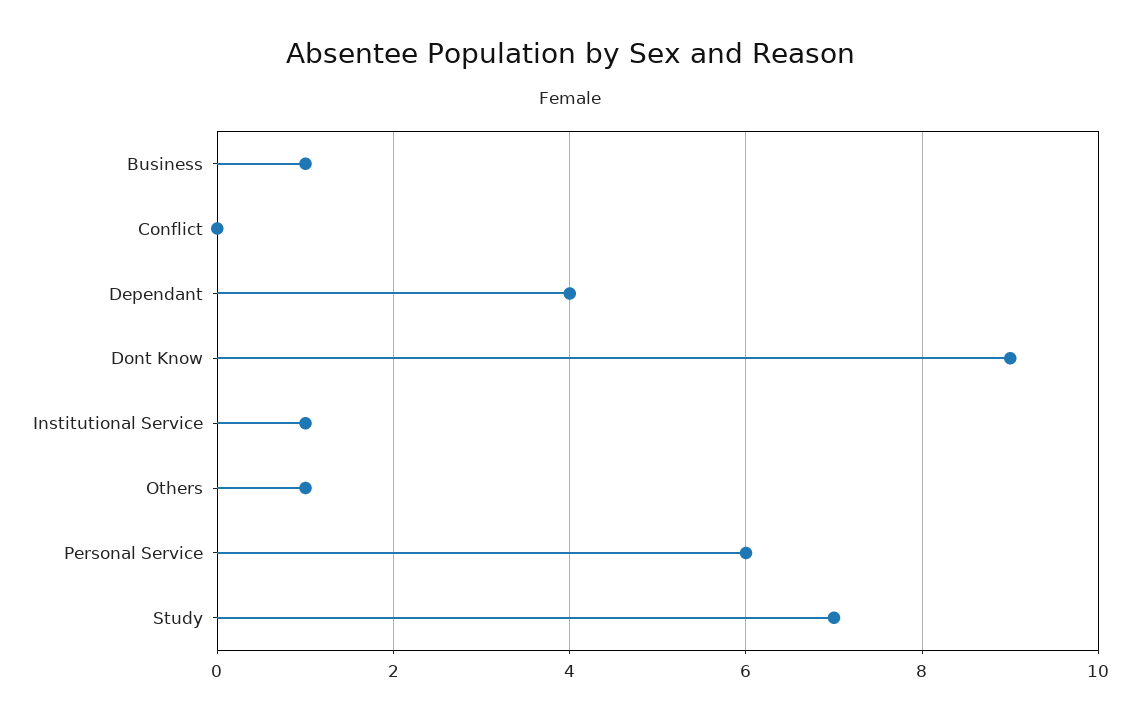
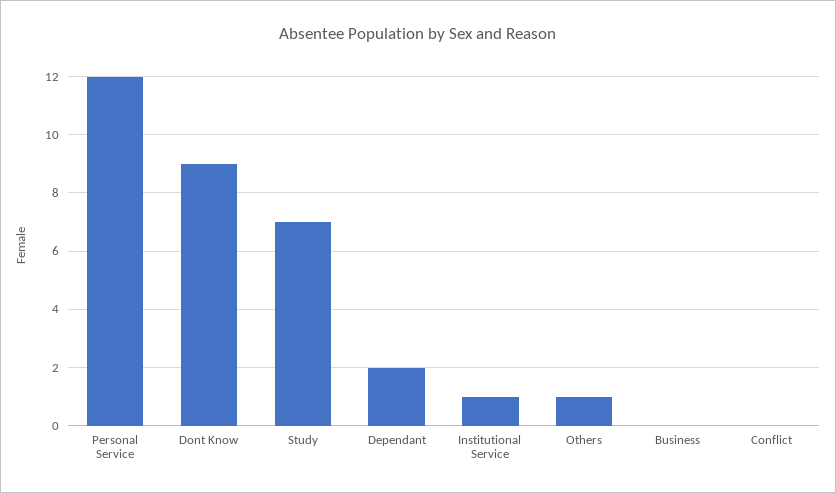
  {
-   "Business": 1,
+   "Business": 0,
    "Conflict": 0,
-   "Dependant": 4,
+   "Dependant": 2,
    "Dont Know": 9,
    "Institutional Service": 1,
    "Others": 1,
-   "Personal Service": 6,
+   "Personal Service": 12,
    "Study": 7
  }

